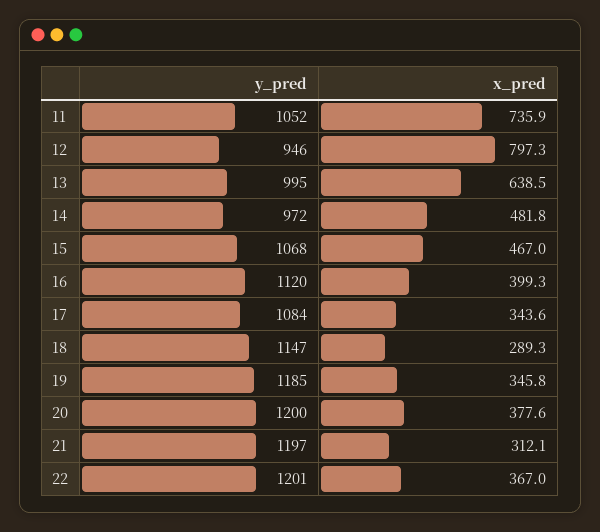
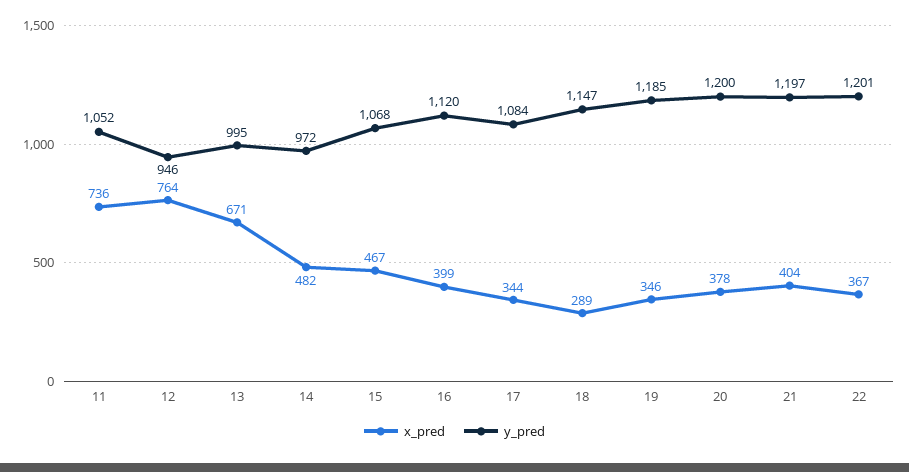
  {
    "y_pred": {
      "11": 1052,
      "12": 946,
      "13": 995,
      "14": 972,
      "15": 1068,
      "16": 1120,
      "17": 1084,
      "18": 1147,
      "19": 1185,
      "20": 1200,
      "21": 1197,
      "22": 1201
    },
    "x_pred": {
      "11": 735.9,
-     "12": 797.3,
+     "12": 764,
-     "13": 638.5,
+     "13": 671,
      "14": 481.8,
      "15": 467,
      "16": 399.3,
      "17": 343.6,
      "18": 289.3,
      "19": 345.8,
      "20": 377.6,
-     "21": 312.1,
+     "21": 404,
      "22": 367
    }
  }

